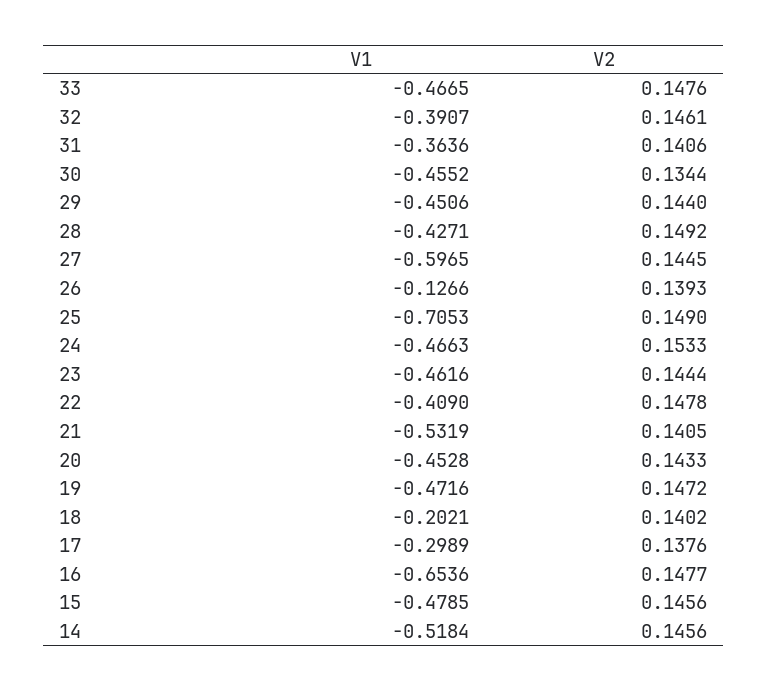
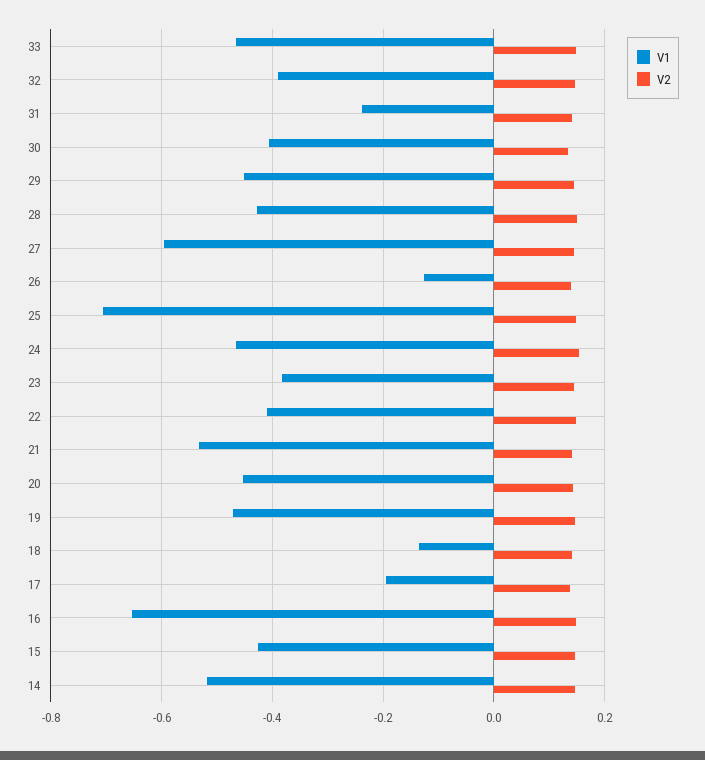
  {
    "V1": {
      "33": -0.4665,
      "32": -0.3907,
-     "31": -0.3636,
+     "31": -0.24,
-     "30": -0.4552,
+     "30": -0.4,
      "29": -0.4506,
      "28": -0.4271,
      "27": -0.5965,
      "26": -0.1266,
      "25": -0.7053,
      "24": -0.4663,
-     "23": -0.4616,
+     "23": -0.38,
      "22": -0.409,
      "21": -0.5319,
      "20": -0.4528,
      "19": -0.4716,
-     "18": -0.2021,
+     "18": -0.14,
-     "17": -0.2989,
+     "17": -0.2,
      "16": -0.6536,
-     "15": -0.4785,
+     "15": -0.42,
      "14": -0.5184
    },
    "V2": {
      "33": 0.1476,
      "32": 0.1461,
      "31": 0.1406,
      "30": 0.1344,
      "29": 0.144,
      "28": 0.1492,
      "27": 0.1445,
      "26": 0.1393,
      "25": 0.149,
      "24": 0.1533,
      "23": 0.1444,
      "22": 0.1478,
      "21": 0.1405,
      "20": 0.1433,
      "19": 0.1472,
      "18": 0.1402,
      "17": 0.1376,
      "16": 0.1477,
      "15": 0.1456,
      "14": 0.1456
    }
  }

